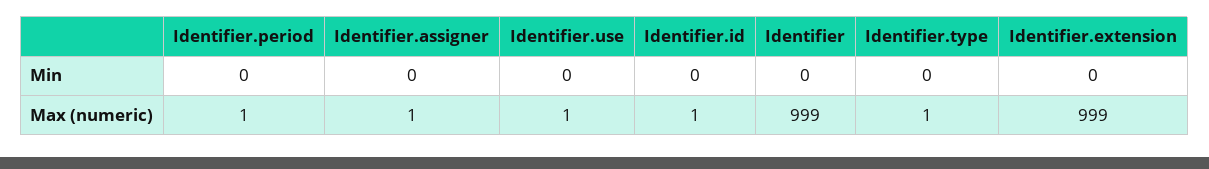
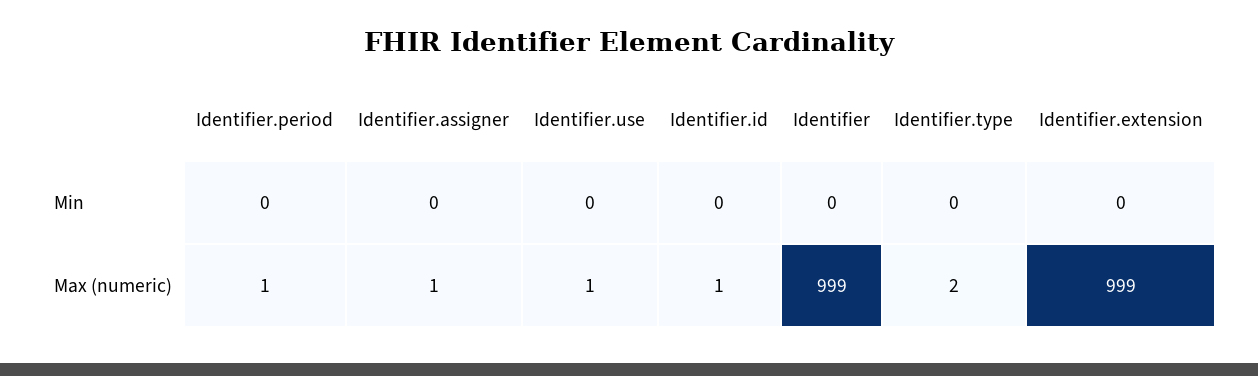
  {
    "Identifier.period": {
      "Min": 0,
      "Max (numeric)": 1
    },
    "Identifier.assigner": {
      "Min": 0,
      "Max (numeric)": 1
    },
    "Identifier.use": {
      "Min": 0,
      "Max (numeric)": 1
    },
    "Identifier.id": {
      "Min": 0,
      "Max (numeric)": 1
    },
    "Identifier": {
      "Min": 0,
      "Max (numeric)": 999
    },
    "Identifier.type": {
      "Min": 0,
-     "Max (numeric)": 1
+     "Max (numeric)": 2
    },
    "Identifier.extension": {
      "Min": 0,
      "Max (numeric)": 999
    }
  }

